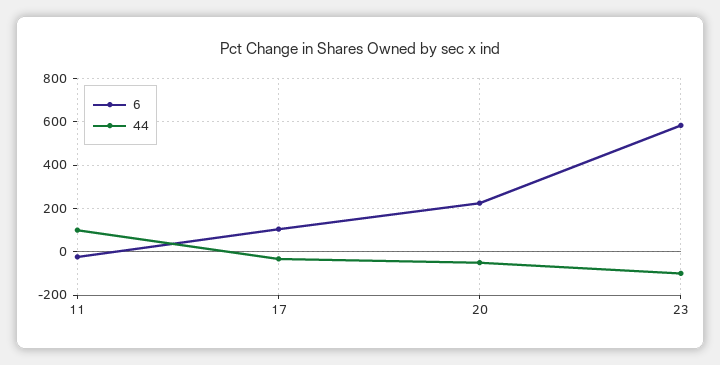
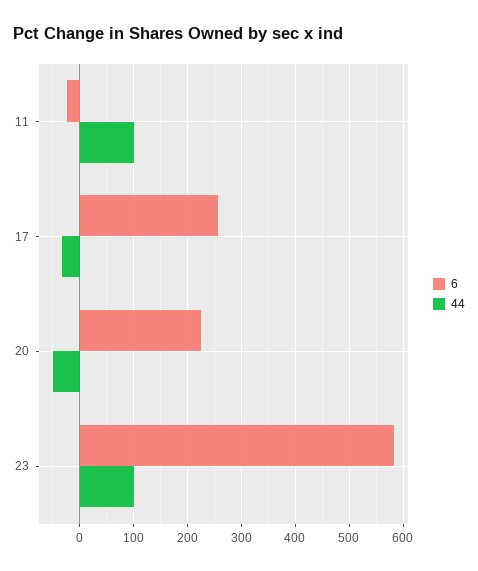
  {
    "6": {
      "11": -20,
-     "17": 100,
+     "17": 260,
      "20": 220,
      "23": 580
    },
    "44": {
      "11": 100,
      "17": -40,
      "20": -60,
-     "23": -100
+     "23": 100
    }
  }

